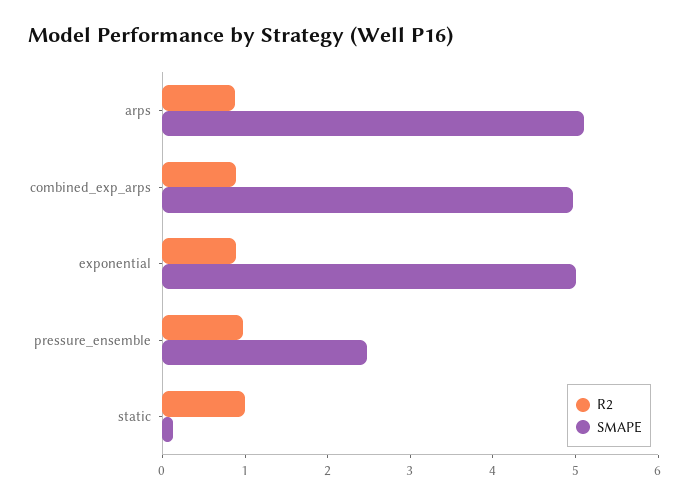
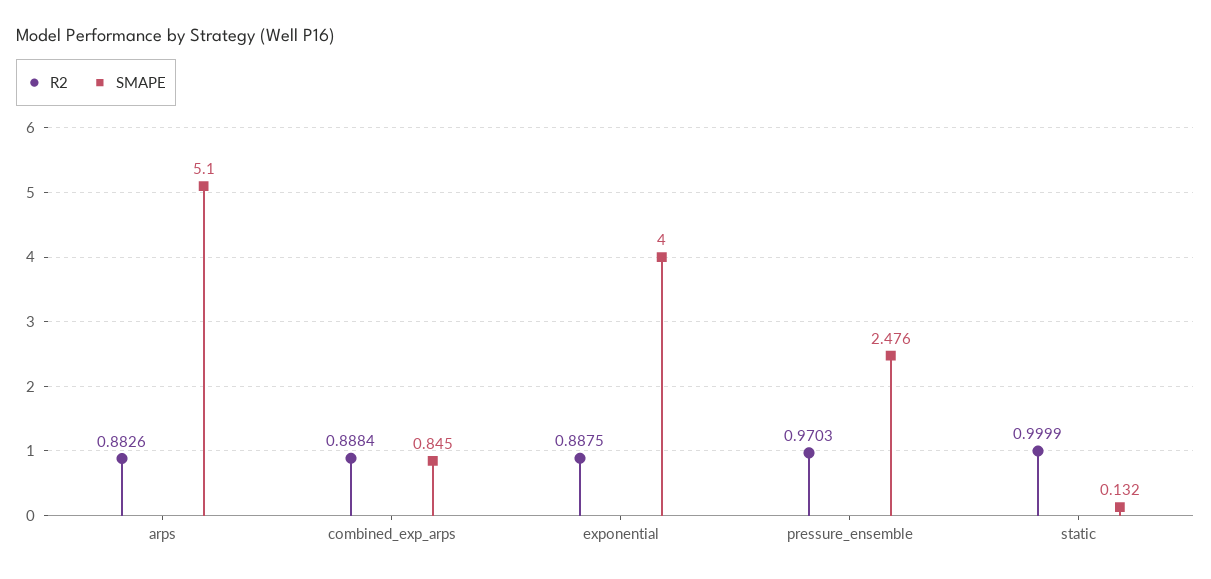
  {
    "R2": {
      "arps": 0.8826,
      "combined_exp_arps": 0.8884,
      "exponential": 0.8875,
      "pressure_ensemble": 0.9703,
      "static": 0.9999
    },
    "SMAPE": {
      "arps": 5.1,
-     "combined_exp_arps": 5,
+     "combined_exp_arps": 0.845,
-     "exponential": 5,
+     "exponential": 4,
      "pressure_ensemble": 2.476,
      "static": 0.132
    }
  }

